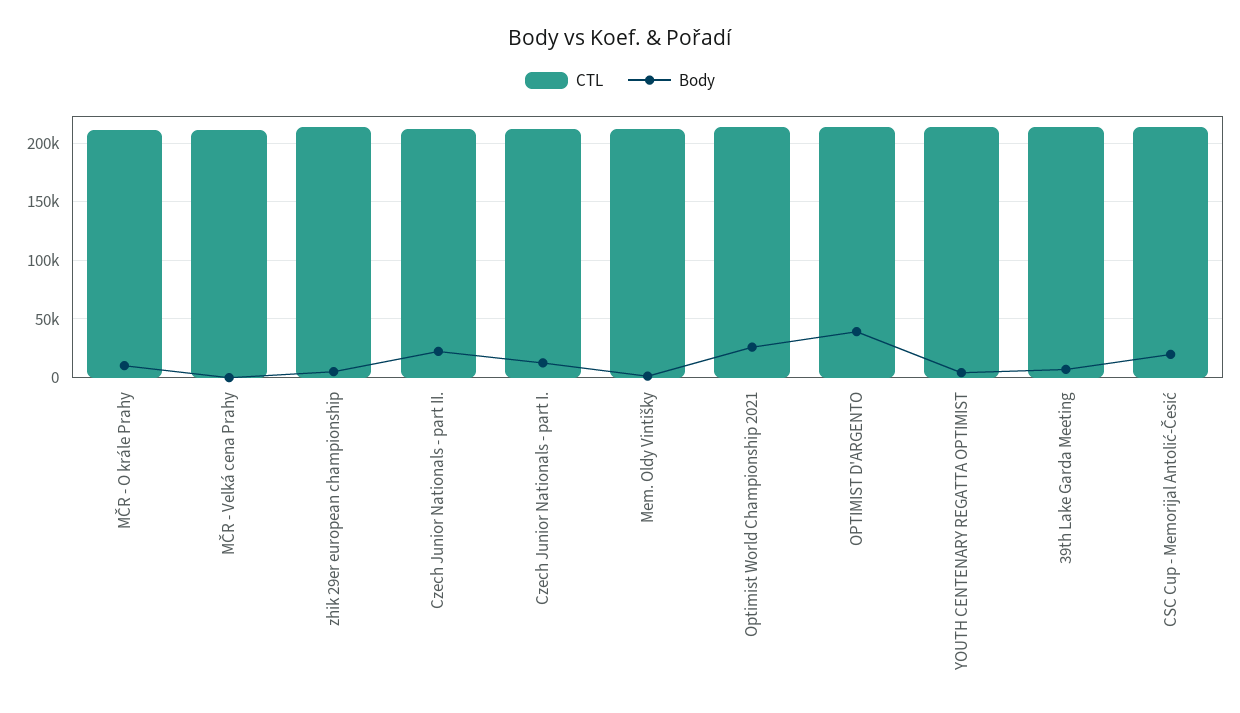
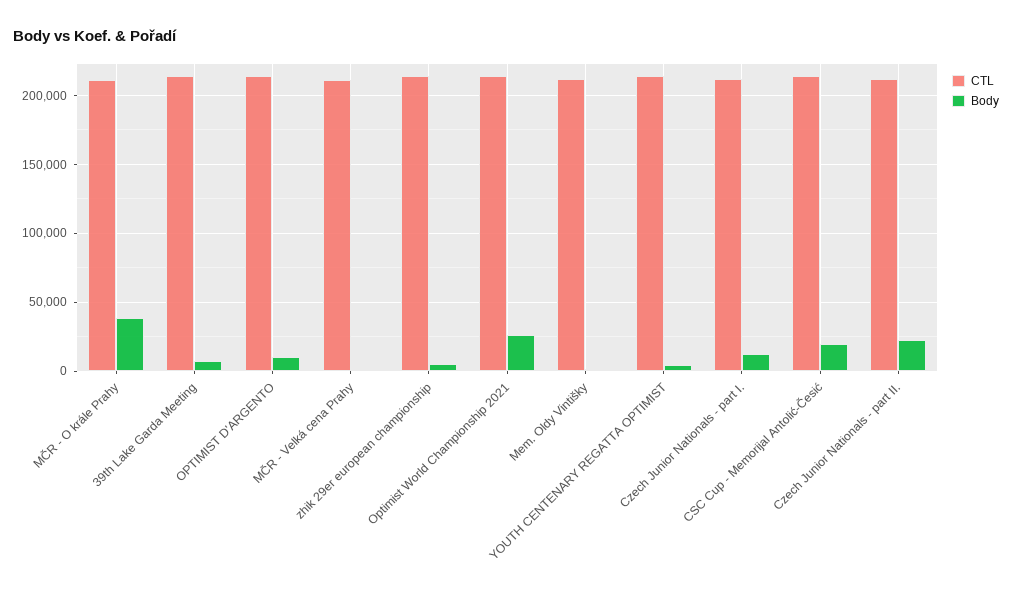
  {
    "CTL": {
      "MČR - O krále Prahy": 210000,
      "MČR - Velká cena Prahy": 210000,
      "zhik 29er european championship": 215000,
      "Czech Junior Nationals - part II.": 210000,
      "Czech Junior Nationals - part I.": 210000,
      "Mem. Oldy Vintišky": 210000,
      "Optimist World Championship 2021": 215000,
      "OPTIMIST D'ARGENTO": 215000,
      "YOUTH CENTENARY REGATTA OPTIMIST": 215000,
      "39th Lake Garda Meeting": 215000,
      "CSC Cup - Memorijal Antolić-Česić": 215000
    },
    "Body": {
-     "MČR - O krále Prahy": 10000,
+     "MČR - O krále Prahy": 40000,
      "MČR - Velká cena Prahy": 0,
      "zhik 29er european championship": 5000,
      "Czech Junior Nationals - part II.": 20000,
      "Czech Junior Nationals - part I.": 15000,
      "Mem. Oldy Vintišky": 0,
      "Optimist World Championship 2021": 25000,
-     "OPTIMIST D'ARGENTO": 40000,
+     "OPTIMIST D'ARGENTO": 10000,
      "YOUTH CENTENARY REGATTA OPTIMIST": 5000,
      "39th Lake Garda Meeting": 5000,
      "CSC Cup - Memorijal Antolić-Česić": 20000
    }
  }

